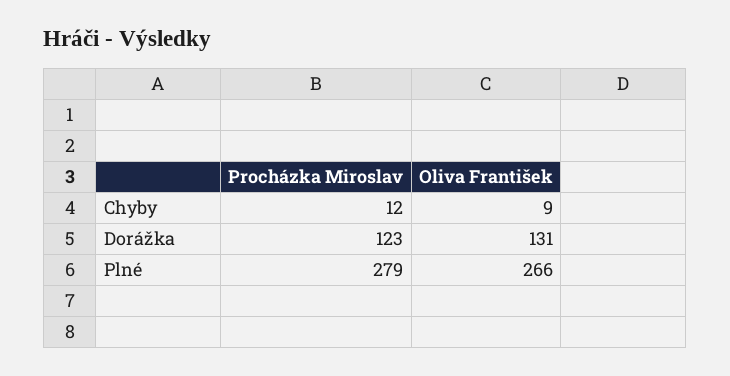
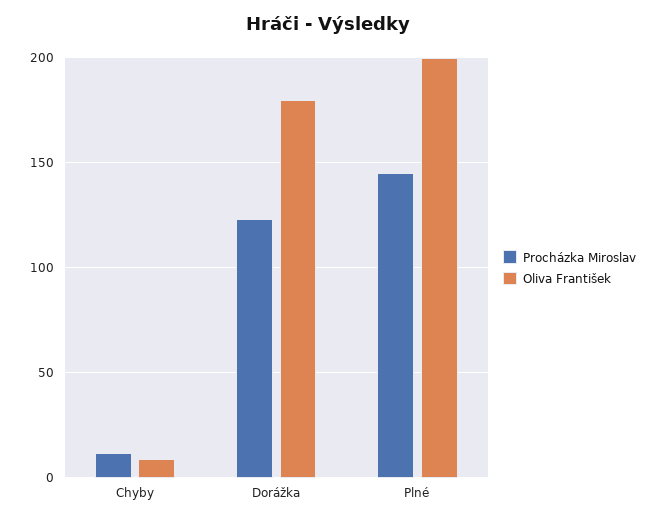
  {
    "Procházka Miroslav": {
      "Chyby": 12,
      "Dorážka": 123,
-     "Plné": 279
+     "Plné": 145
    },
    "Oliva František": {
      "Chyby": 9,
-     "Dorážka": 131,
+     "Dorážka": 180,
-     "Plné": 266
+     "Plné": 200
    }
  }

